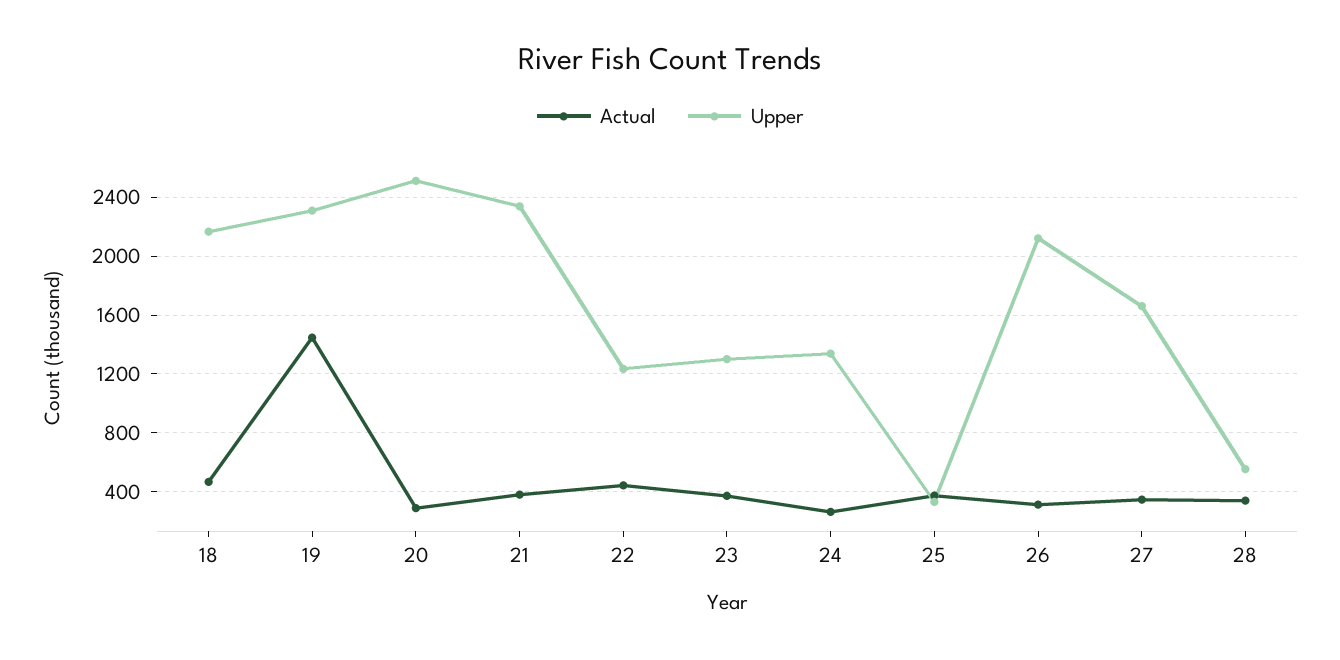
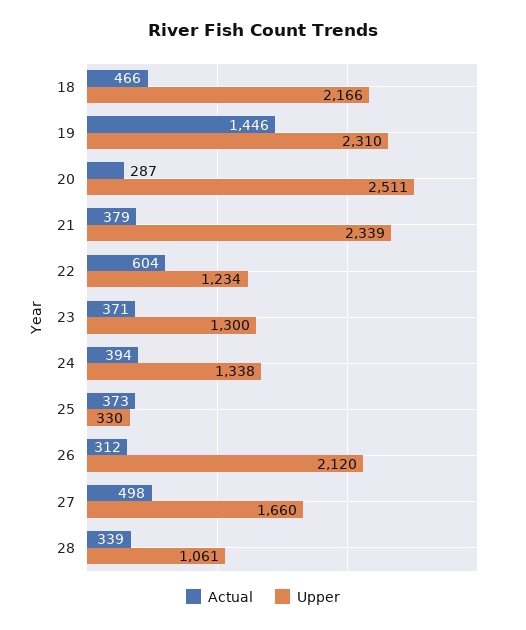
  {
    "Actual": {
      "18": 466,
      "19": 1446,
      "20": 287,
      "21": 379,
-     "22": 450,
+     "22": 604,
      "23": 371,
-     "24": 250,
+     "24": 394,
      "25": 373,
      "26": 312,
-     "27": 350,
+     "27": 498,
      "28": 339
    },
    "Upper": {
      "18": 2166,
      "19": 2310,
      "20": 2511,
      "21": 2339,
      "22": 1234,
      "23": 1300,
      "24": 1338,
      "25": 330,
      "26": 2120,
      "27": 1660,
-     "28": 550
+     "28": 1061
    }
  }

